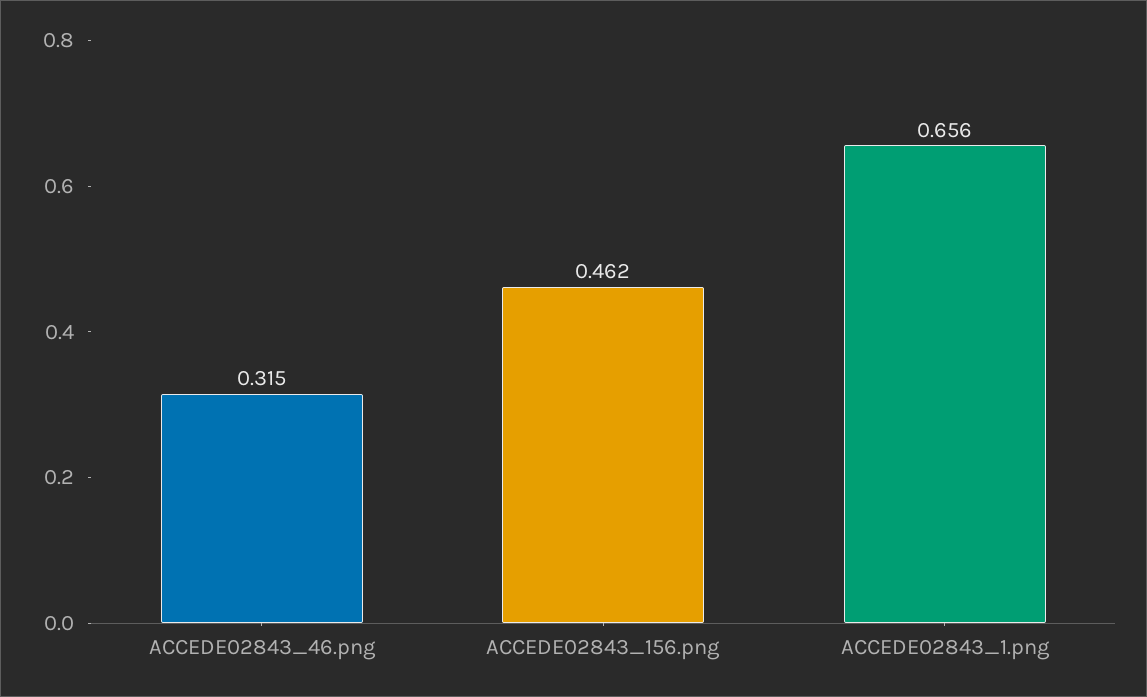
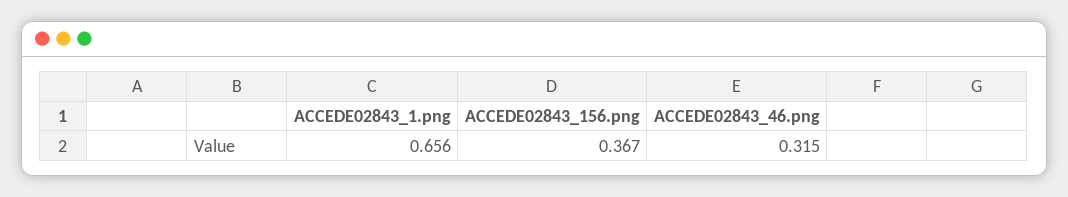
  {
    "ACCEDE02843_46.png": 0.315,
-   "ACCEDE02843_156.png": 0.462,
+   "ACCEDE02843_156.png": 0.367,
    "ACCEDE02843_1.png": 0.656
  }

